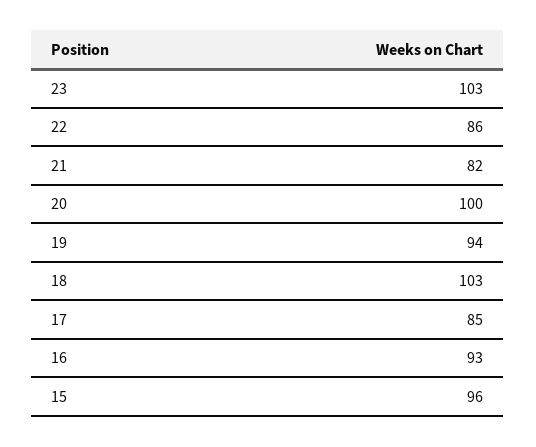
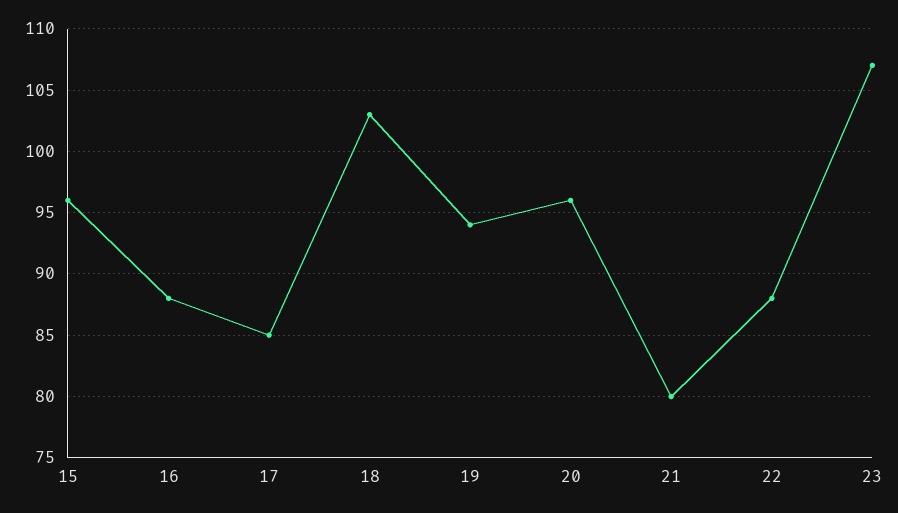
  {
-   "23": 103,
+   "23": 107,
-   "22": 86,
+   "22": 88,
-   "21": 82,
+   "21": 80,
-   "20": 100,
+   "20": 96,
    "19": 94,
    "18": 103,
    "17": 85,
-   "16": 93,
+   "16": 88,
    "15": 96
  }

